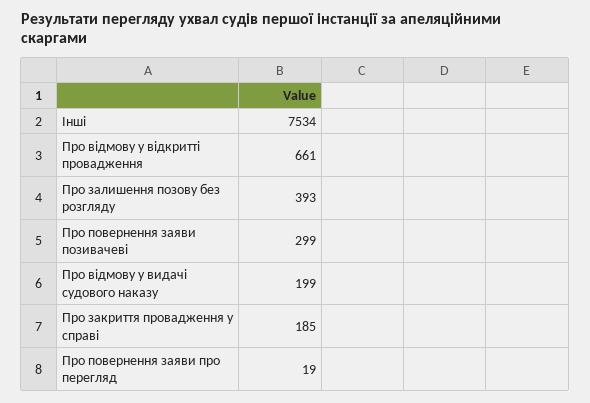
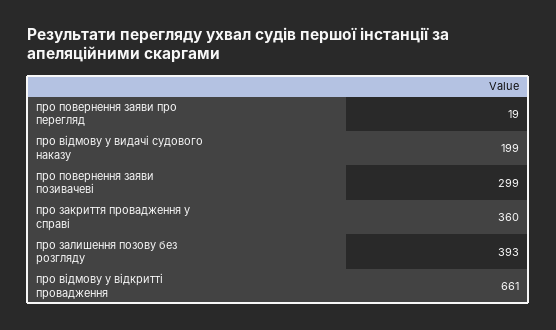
  {
-   "Інші": 7534,
    "Про відмову у відкритті провадження": 661,
    "Про залишення позову без розгляду": 393,
    "Про повернення заяви позивачеві": 299,
    "Про відмову у видачі судового наказу": 199,
-   "Про закриття провадження у справі": 185,
+   "Про закриття провадження у справі": 360,
    "Про повернення заяви про перегляд": 19
  }

